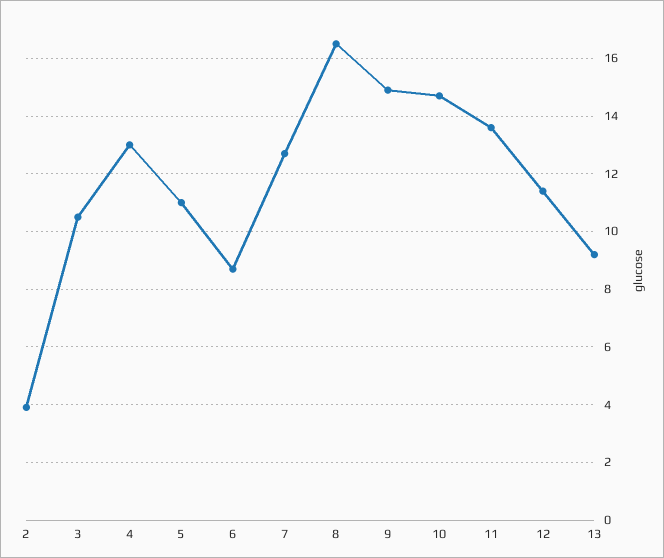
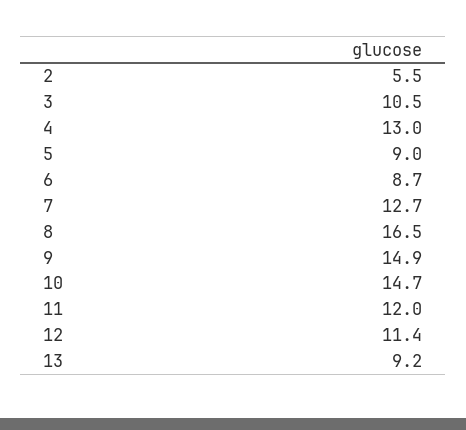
  {
-   "2": 4,
+   "2": 5.5,
    "3": 10.5,
    "4": 13,
-   "5": 11,
+   "5": 9,
    "6": 8.7,
    "7": 12.7,
    "8": 16.5,
    "9": 14.9,
    "10": 14.7,
-   "11": 13.5,
+   "11": 12,
    "12": 11.4,
    "13": 9.2
  }

